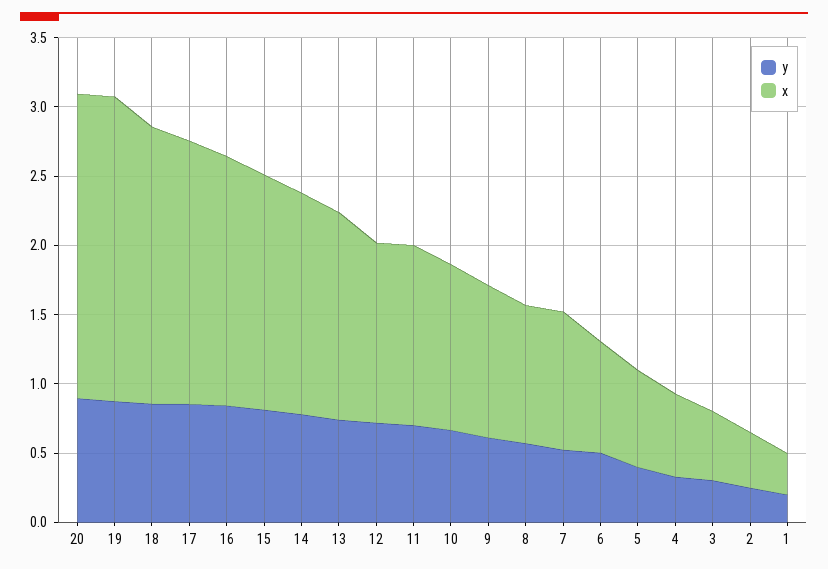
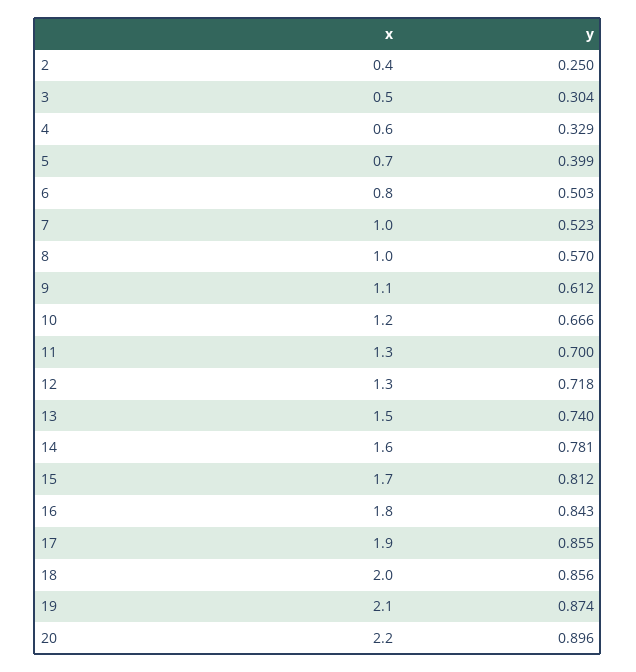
  {
    "y": {
      "20": 0.896,
      "19": 0.874,
      "18": 0.856,
      "17": 0.855,
      "16": 0.843,
      "15": 0.812,
      "14": 0.781,
      "13": 0.74,
      "12": 0.718,
      "11": 0.7,
      "10": 0.666,
      "9": 0.612,
      "8": 0.57,
      "7": 0.523,
      "6": 0.503,
      "5": 0.399,
      "4": 0.329,
      "3": 0.304,
-     "2": 0.25,
+     "2": 0.25
-     "1": 0.2
    },
    "x": {
      "20": 2.2,
-     "19": 2.2,
+     "19": 2.1,
      "18": 2,
      "17": 1.9,
      "16": 1.8,
      "15": 1.7,
      "14": 1.6,
      "13": 1.5,
      "12": 1.3,
      "11": 1.3,
      "10": 1.2,
      "9": 1.1,
      "8": 1,
      "7": 1,
      "6": 0.8,
      "5": 0.7,
      "4": 0.6,
      "3": 0.5,
-     "2": 0.4,
+     "2": 0.4
-     "1": 0.3
    }
  }

